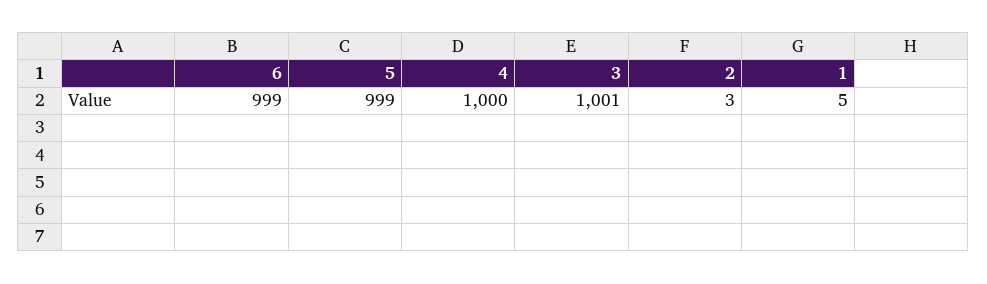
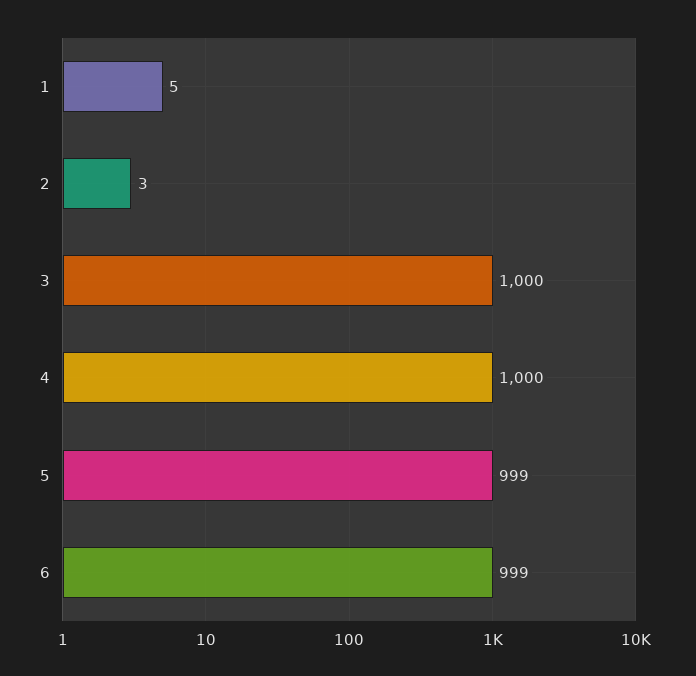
  {
    "6": 999,
    "5": 999,
    "4": 1000,
-   "3": 1001,
+   "3": 1000,
    "2": 3,
    "1": 5
  }

